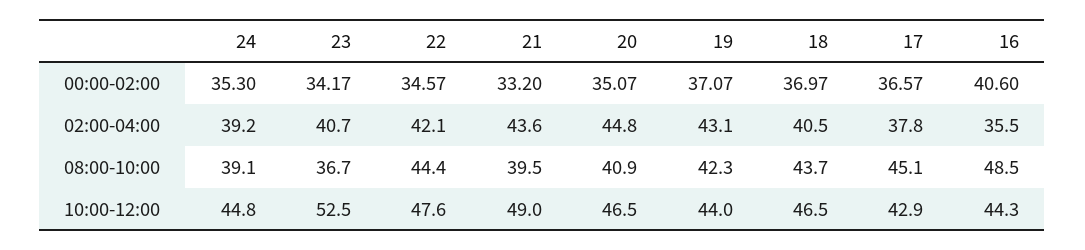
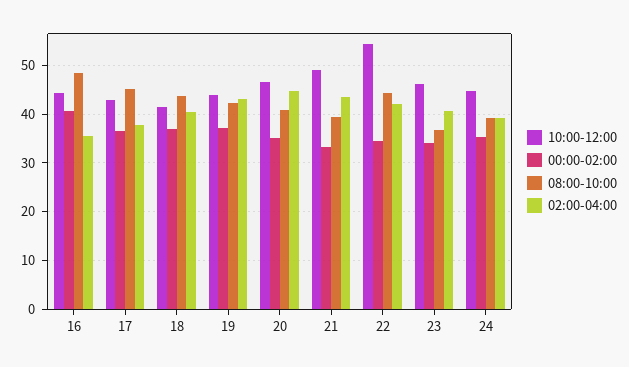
  {
    "00:00-02:00": {
      "24": 35.3,
      "23": 34.17,
      "22": 34.57,
      "21": 33.2,
      "20": 35.07,
      "19": 37.07,
      "18": 36.97,
      "17": 36.57,
      "16": 40.6
    },
    "02:00-04:00": {
      "24": 39.2,
      "23": 40.7,
      "22": 42.1,
      "21": 43.6,
      "20": 44.8,
      "19": 43.1,
      "18": 40.5,
      "17": 37.8,
      "16": 35.5
    },
    "08:00-10:00": {
      "24": 39.1,
      "23": 36.7,
      "22": 44.4,
      "21": 39.5,
      "20": 40.9,
      "19": 42.3,
      "18": 43.7,
      "17": 45.1,
      "16": 48.5
    },
    "10:00-12:00": {
      "24": 44.8,
-     "23": 52.5,
+     "23": 46,
-     "22": 47.6,
+     "22": 54,
      "21": 49,
      "20": 46.5,
      "19": 44,
-     "18": 46.5,
+     "18": 42,
      "17": 42.9,
      "16": 44.3
    }
  }

